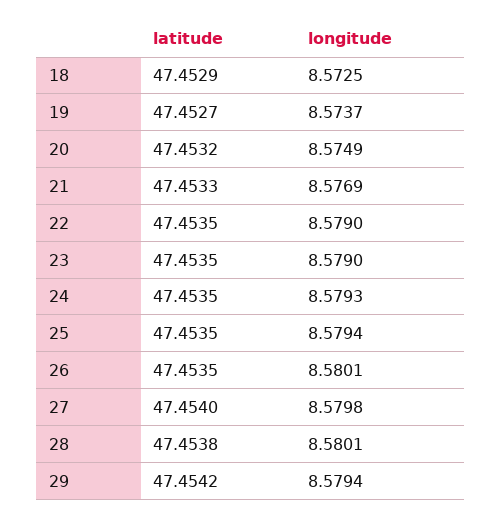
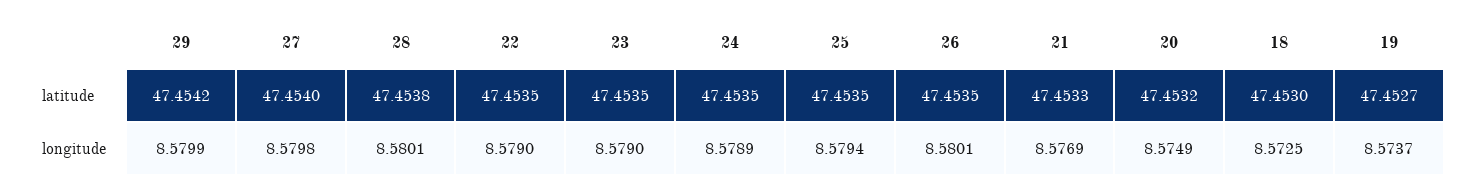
  {
    "latitude": {
-     "18": 47.4529,
+     "18": 47.453,
      "19": 47.4527,
      "20": 47.4532,
      "21": 47.4533,
      "22": 47.4535,
      "23": 47.4535,
      "24": 47.4535,
      "25": 47.4535,
      "26": 47.4535,
      "27": 47.454,
      "28": 47.4538,
      "29": 47.4542
    },
    "longitude": {
      "18": 8.5725,
      "19": 8.5737,
      "20": 8.5749,
      "21": 8.5769,
      "22": 8.579,
      "23": 8.579,
-     "24": 8.5793,
+     "24": 8.5789,
      "25": 8.5794,
      "26": 8.5801,
      "27": 8.5798,
      "28": 8.5801,
-     "29": 8.5794
+     "29": 8.5799
    }
  }

